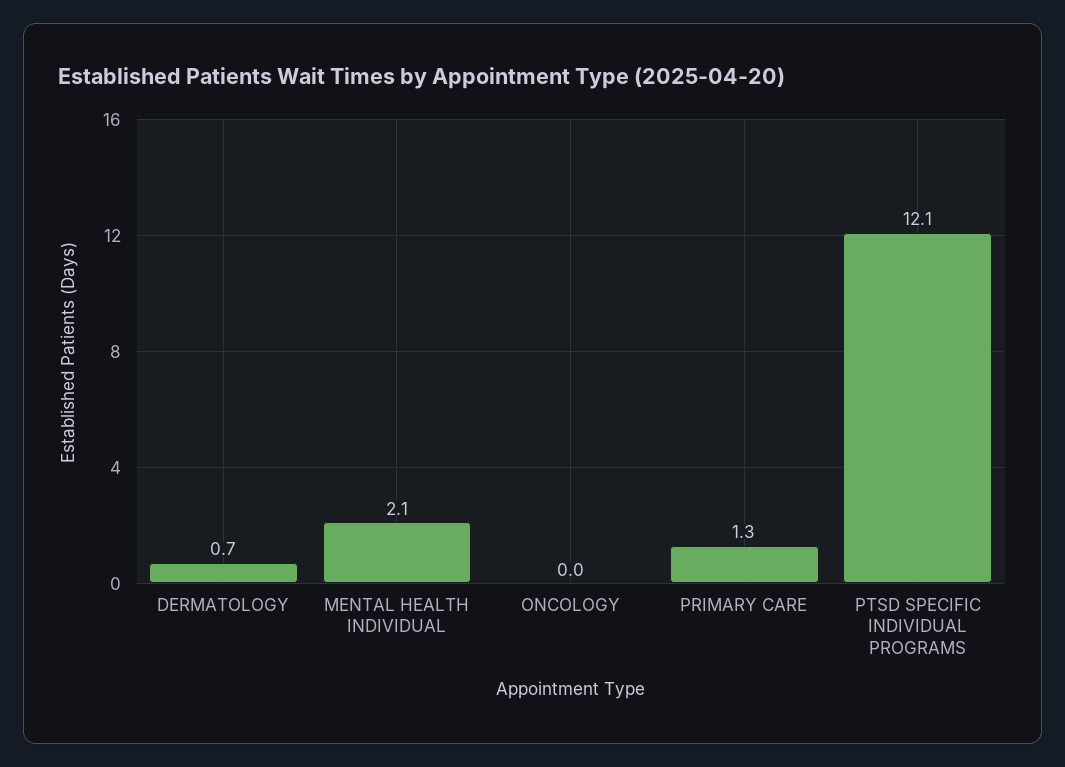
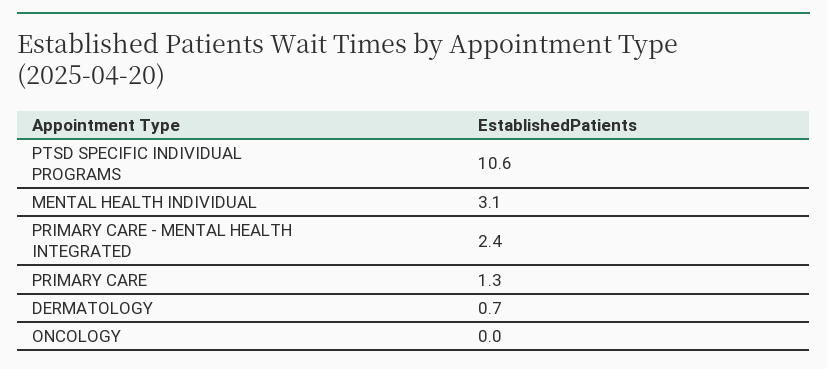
  {
    "DERMATOLOGY": 0.7,
-   "MENTAL HEALTH INDIVIDUAL": 2.1,
+   "MENTAL HEALTH INDIVIDUAL": 3.1,
    "ONCOLOGY": 0,
    "PRIMARY CARE": 1.3,
-   "PTSD SPECIFIC INDIVIDUAL PROGRAMS": 12.1
+   "PTSD SPECIFIC INDIVIDUAL PROGRAMS": 10.6,
+   "PRIMARY CARE - MENTAL HEALTH INTEGRATED": 2.4
  }

